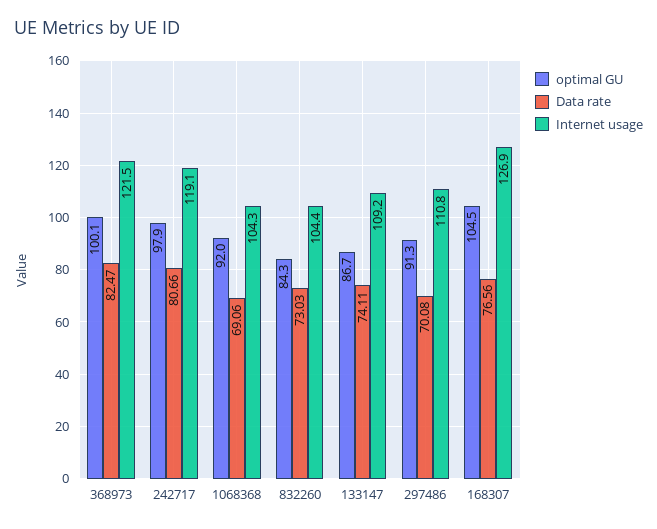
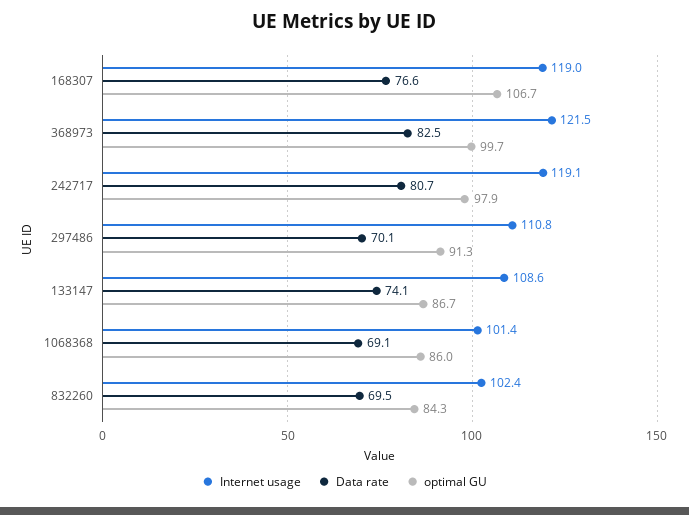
  {
    "optimal GU": {
-     "368973": 100.1,
+     "368973": 99.7,
      "242717": 97.9,
-     "1068368": 92,
+     "1068368": 86,
      "832260": 84.3,
      "133147": 86.7,
      "297486": 91.3,
-     "168307": 104.5
+     "168307": 106.7
    },
    "Data rate": {
      "368973": 82.47,
      "242717": 80.66,
      "1068368": 69.06,
-     "832260": 73.03,
+     "832260": 69.5,
      "133147": 74.11,
      "297486": 70.08,
      "168307": 76.56
    },
    "Internet usage": {
      "368973": 121.5,
      "242717": 119.1,
-     "1068368": 104.3,
+     "1068368": 101.4,
-     "832260": 104.4,
+     "832260": 102.4,
-     "133147": 109.2,
+     "133147": 108.6,
      "297486": 110.8,
-     "168307": 126.9
+     "168307": 119
    }
  }

